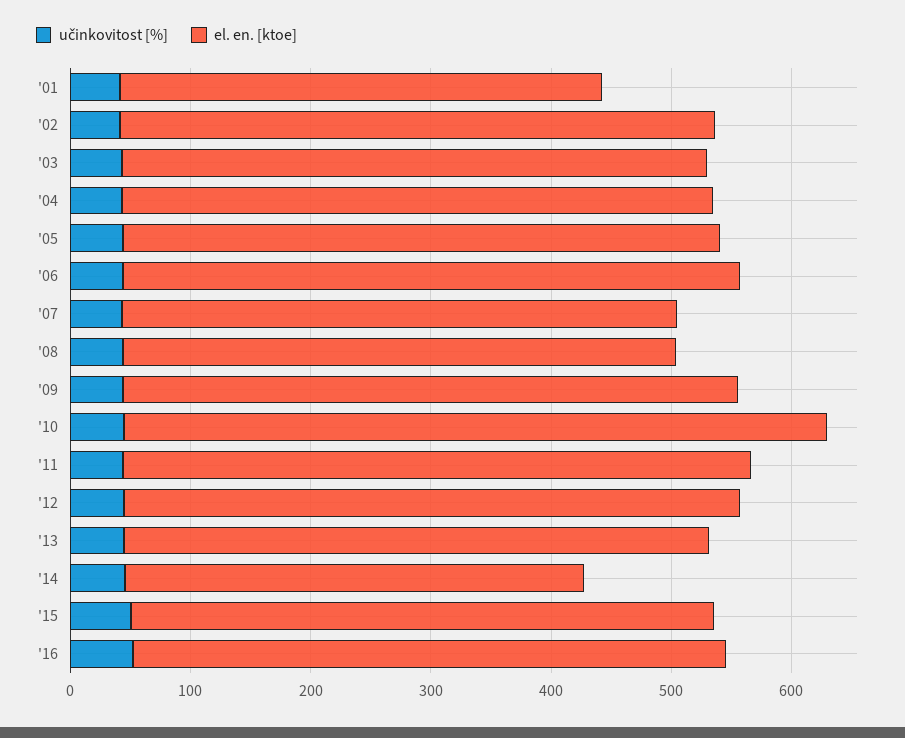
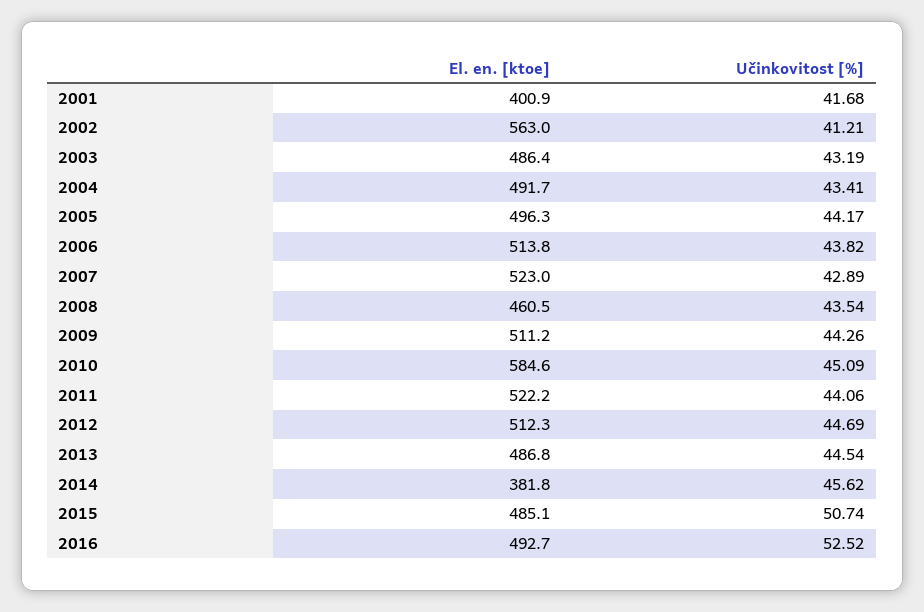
  {
    "učinkovitost [%]": {
      "'01": 41.68,
      "'02": 41.21,
      "'03": 43.19,
      "'04": 43.41,
      "'05": 44.17,
      "'06": 43.82,
      "'07": 42.89,
      "'08": 43.54,
      "'09": 44.26,
      "'10": 45.09,
      "'11": 44.06,
      "'12": 44.69,
      "'13": 44.54,
      "'14": 45.62,
      "'15": 50.74,
      "'16": 52.52
    },
    "el. en. [ktoe]": {
      "'01": 400.9,
-     "'02": 500,
+     "'02": 563,
      "'03": 486.4,
      "'04": 491.7,
      "'05": 496.3,
      "'06": 513.8,
-     "'07": 460,
+     "'07": 523,
      "'08": 460.5,
      "'09": 511.2,
      "'10": 584.6,
      "'11": 522.2,
      "'12": 512.3,
      "'13": 486.8,
      "'14": 381.8,
      "'15": 485.1,
      "'16": 492.7
    }
  }

